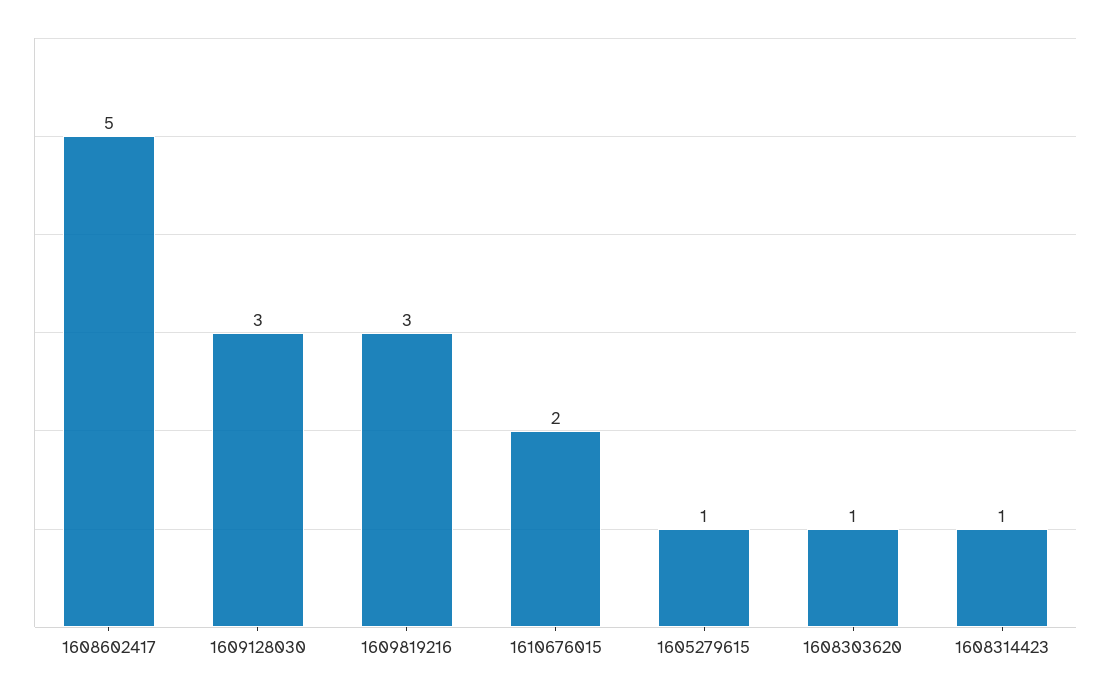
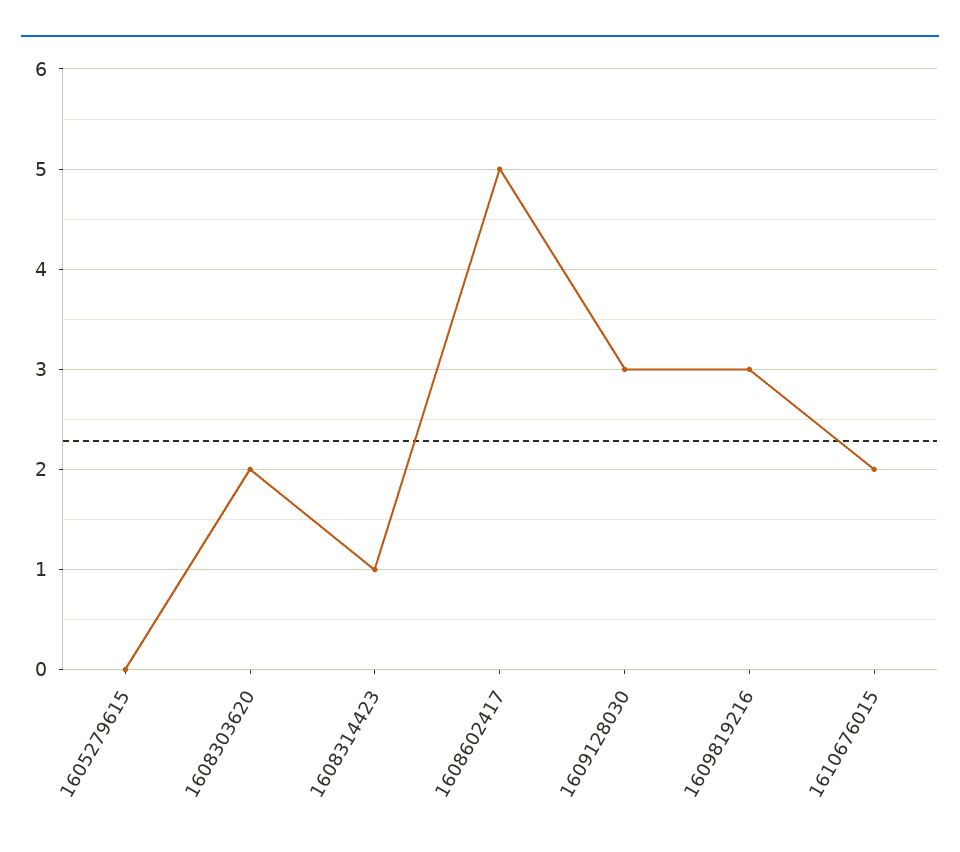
  {
    "1608602417": 5,
    "1609128030": 3,
    "1609819216": 3,
    "1610676015": 2,
-   "1605279615": 1,
+   "1605279615": 0,
-   "1608303620": 1,
+   "1608303620": 2,
    "1608314423": 1
  }

